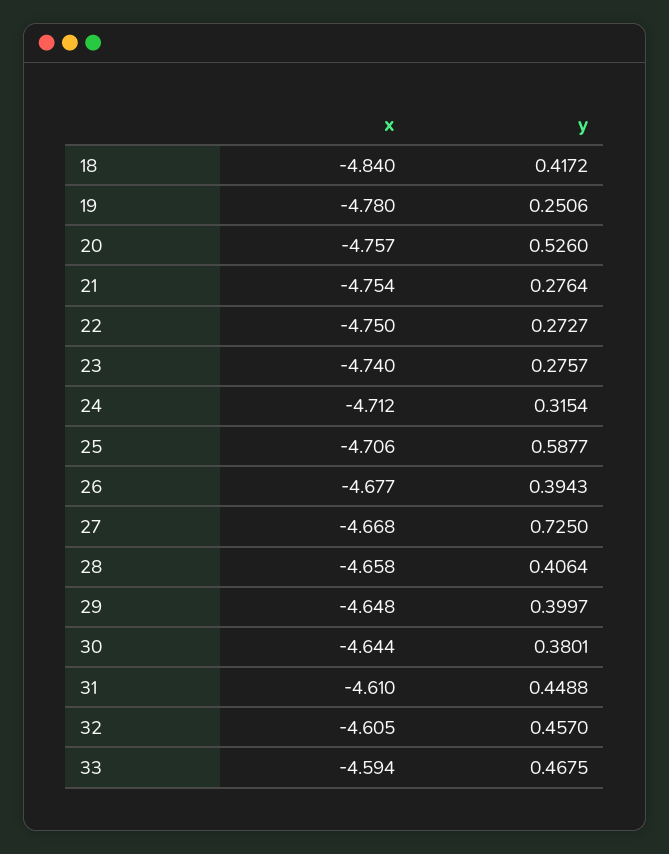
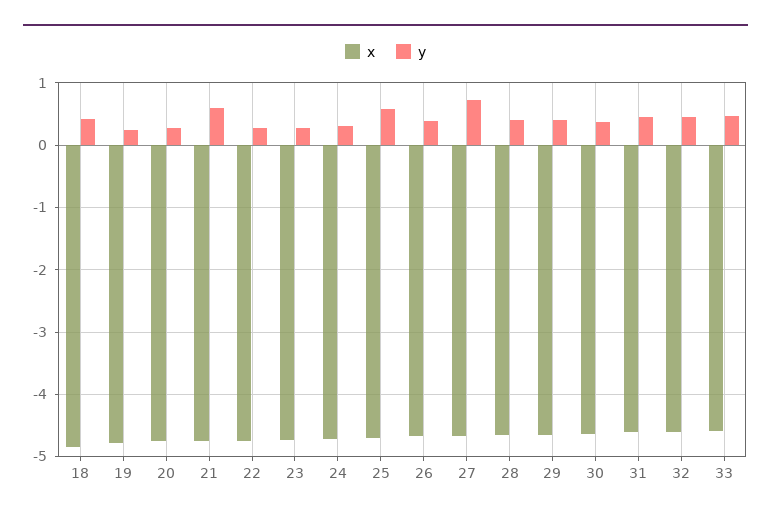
  {
    "x": {
      "18": -4.84,
      "19": -4.78,
      "20": -4.757,
      "21": -4.754,
      "22": -4.75,
      "23": -4.74,
      "24": -4.712,
      "25": -4.706,
      "26": -4.677,
      "27": -4.668,
      "28": -4.658,
      "29": -4.648,
      "30": -4.644,
      "31": -4.61,
      "32": -4.605,
      "33": -4.594
    },
    "y": {
      "18": 0.4172,
      "19": 0.2506,
-     "20": 0.526,
+     "20": 0.3,
-     "21": 0.2764,
+     "21": 0.6,
      "22": 0.2727,
      "23": 0.2757,
      "24": 0.3154,
      "25": 0.5877,
      "26": 0.3943,
      "27": 0.725,
      "28": 0.4064,
      "29": 0.3997,
      "30": 0.3801,
      "31": 0.4488,
      "32": 0.457,
      "33": 0.4675
    }
  }

